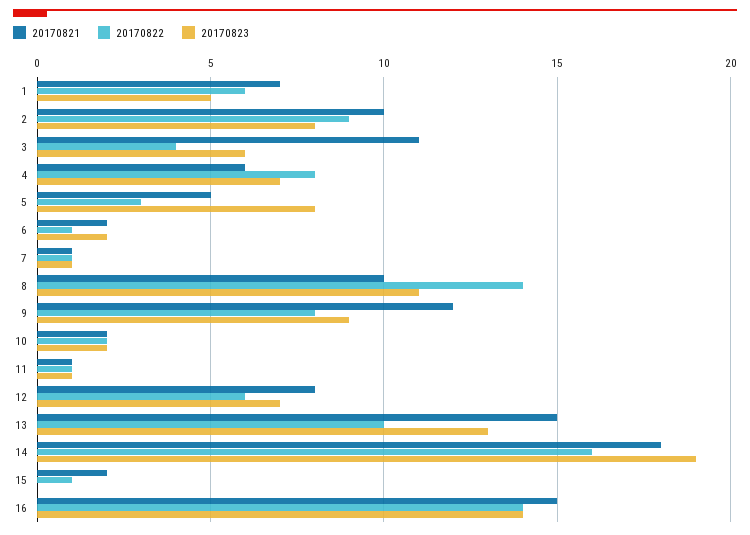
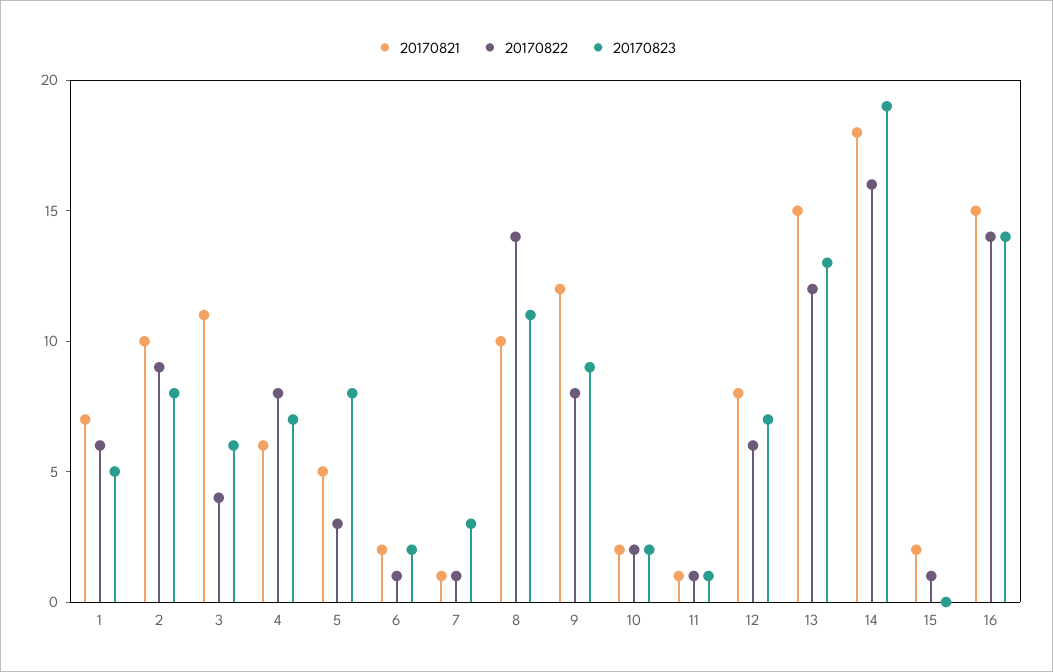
  {
    "20170821": {
      "1": 7,
      "2": 10,
      "3": 11,
      "4": 6,
      "5": 5,
      "6": 2,
      "7": 1,
      "8": 10,
      "9": 12,
      "10": 2,
      "11": 1,
      "12": 8,
      "13": 15,
      "14": 18,
      "15": 2,
      "16": 15
    },
    "20170822": {
      "1": 6,
      "2": 9,
      "3": 4,
      "4": 8,
      "5": 3,
      "6": 1,
      "7": 1,
      "8": 14,
      "9": 8,
      "10": 2,
      "11": 1,
      "12": 6,
-     "13": 10,
+     "13": 12,
      "14": 16,
      "15": 1,
      "16": 14
    },
    "20170823": {
      "1": 5,
      "2": 8,
      "3": 6,
      "4": 7,
      "5": 8,
      "6": 2,
-     "7": 1,
+     "7": 3,
      "8": 11,
      "9": 9,
      "10": 2,
      "11": 1,
      "12": 7,
      "13": 13,
      "14": 19,
      "15": 0,
      "16": 14
    }
  }

